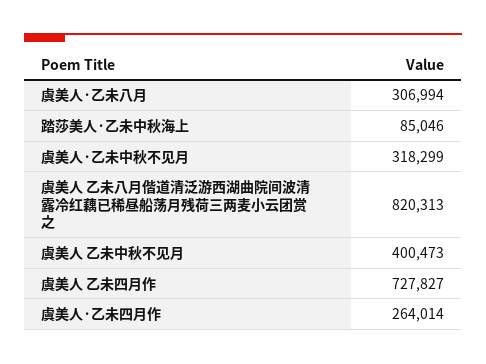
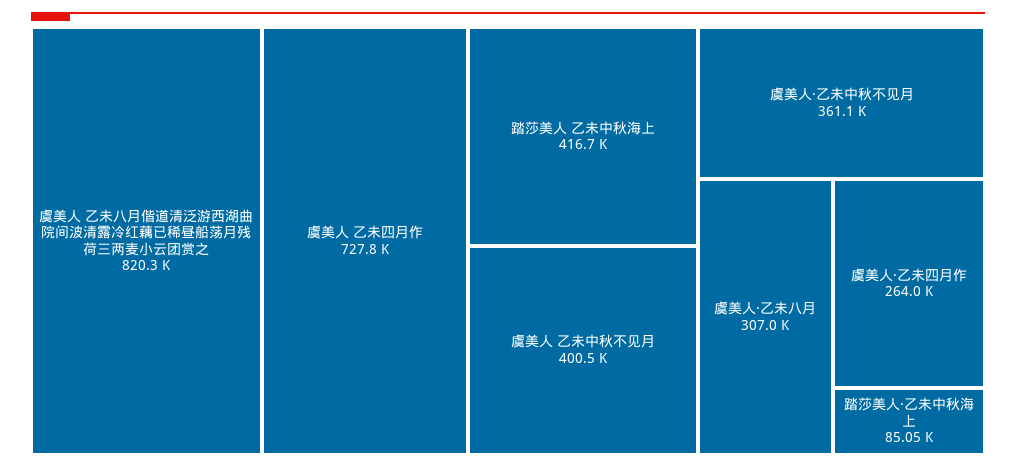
  {
    "虞美人·乙未八月": 306994,
    "踏莎美人·乙未中秋海上": 85046,
-   "虞美人·乙未中秋不见月": 318299,
+   "虞美人·乙未中秋不见月": 361100,
    "虞美人 乙未八月偕道清泛游西湖曲院间波清露冷红藕已稀昼船荡月残荷三两麦小云团赏之": 820313,
    "虞美人 乙未中秋不见月": 400473,
    "虞美人 乙未四月作": 727827,
-   "虞美人·乙未四月作": 264014
+   "虞美人·乙未四月作": 264014,
+   "踏莎美人 乙未中秋海上": 416700
  }

